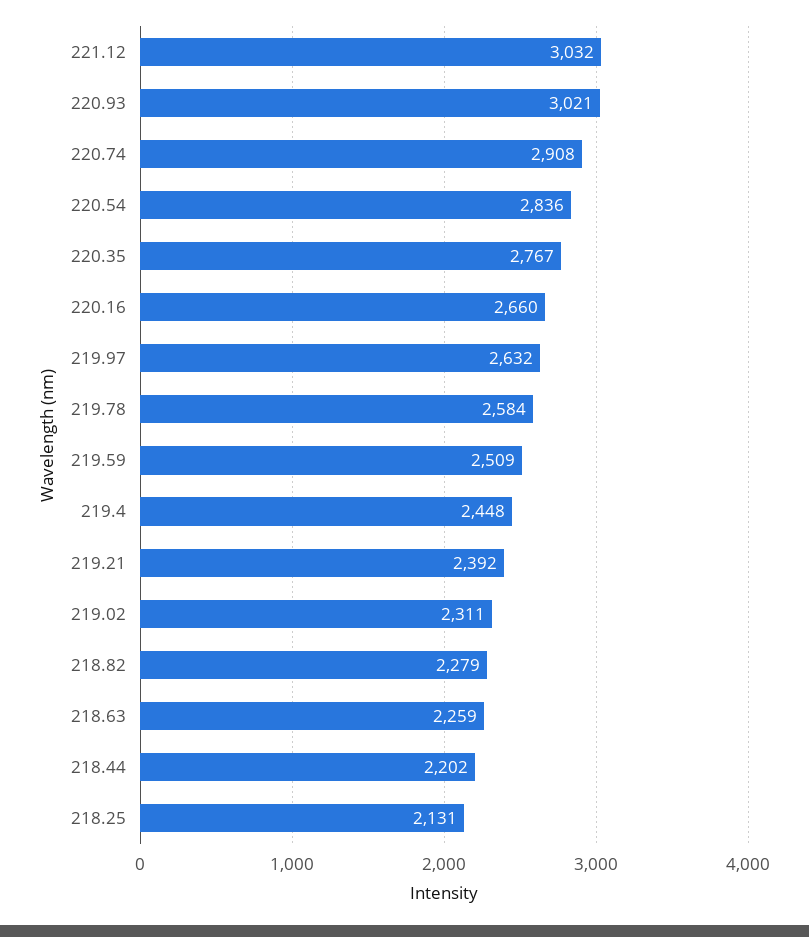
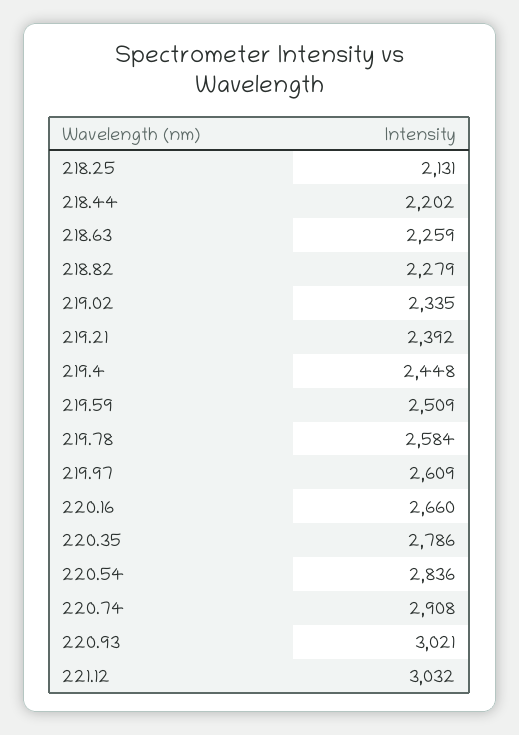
  {
    "221.12": 3032,
    "220.93": 3021,
    "220.74": 2908,
    "220.54": 2836,
-   "220.35": 2767,
+   "220.35": 2786,
    "220.16": 2660,
-   "219.97": 2632,
+   "219.97": 2609,
    "219.78": 2584,
    "219.59": 2509,
    "219.4": 2448,
    "219.21": 2392,
-   "219.02": 2311,
+   "219.02": 2335,
    "218.82": 2279,
    "218.63": 2259,
    "218.44": 2202,
    "218.25": 2131
  }

